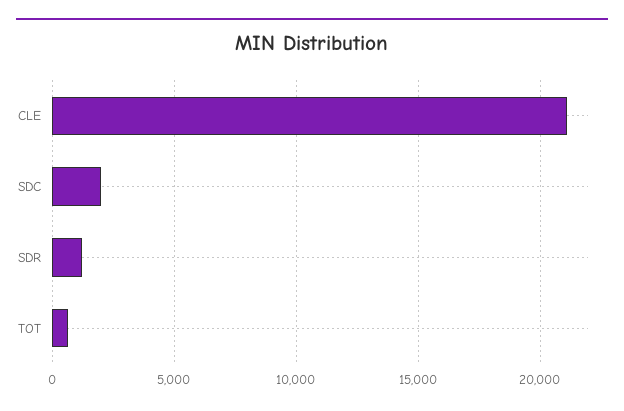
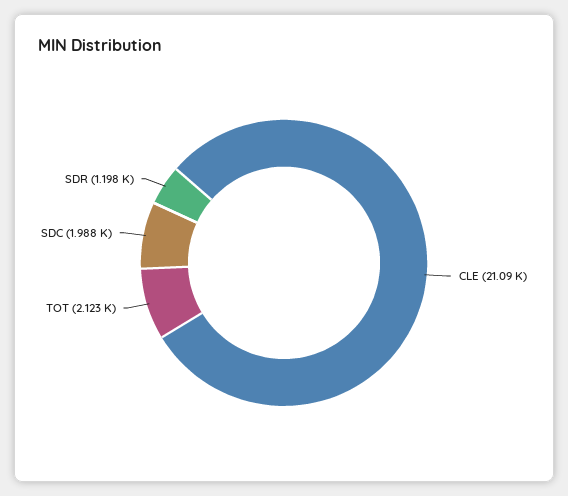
  {
    "CLE": 21090,
    "SDC": 1988,
    "SDR": 1198,
-   "TOT": 500
+   "TOT": 2123
  }

